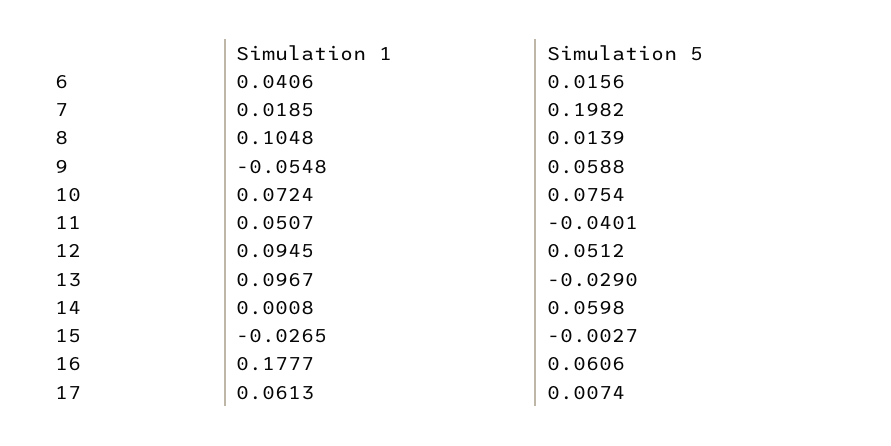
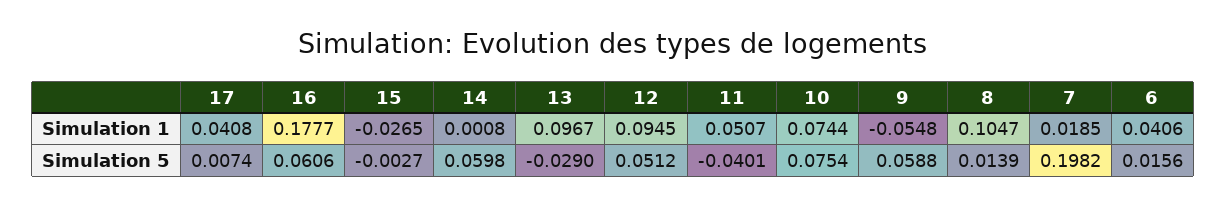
  {
    "Simulation 1": {
      "6": 0.0406,
      "7": 0.0185,
-     "8": 0.1048,
+     "8": 0.1047,
      "9": -0.0548,
-     "10": 0.0724,
+     "10": 0.0744,
      "11": 0.0507,
      "12": 0.0945,
      "13": 0.0967,
      "14": 0.0008,
      "15": -0.0265,
      "16": 0.1777,
-     "17": 0.0613
+     "17": 0.0408
    },
    "Simulation 5": {
      "6": 0.0156,
      "7": 0.1982,
      "8": 0.0139,
      "9": 0.0588,
      "10": 0.0754,
      "11": -0.0401,
      "12": 0.0512,
      "13": -0.029,
      "14": 0.0598,
      "15": -0.0027,
      "16": 0.0606,
      "17": 0.0074
    }
  }

